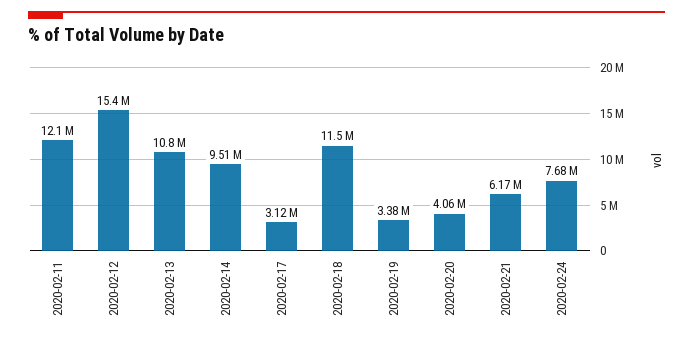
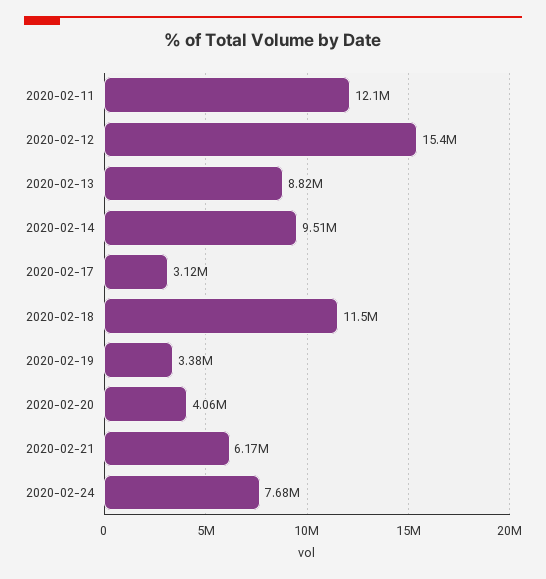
  {
    "2020-02-11": 12100000,
    "2020-02-12": 15400000,
-   "2020-02-13": 10800000,
+   "2020-02-13": 8820000,
    "2020-02-14": 9510000,
    "2020-02-17": 3120000,
    "2020-02-18": 11500000,
    "2020-02-19": 3380000,
    "2020-02-20": 4060000,
    "2020-02-21": 6170000,
    "2020-02-24": 7680000
  }

